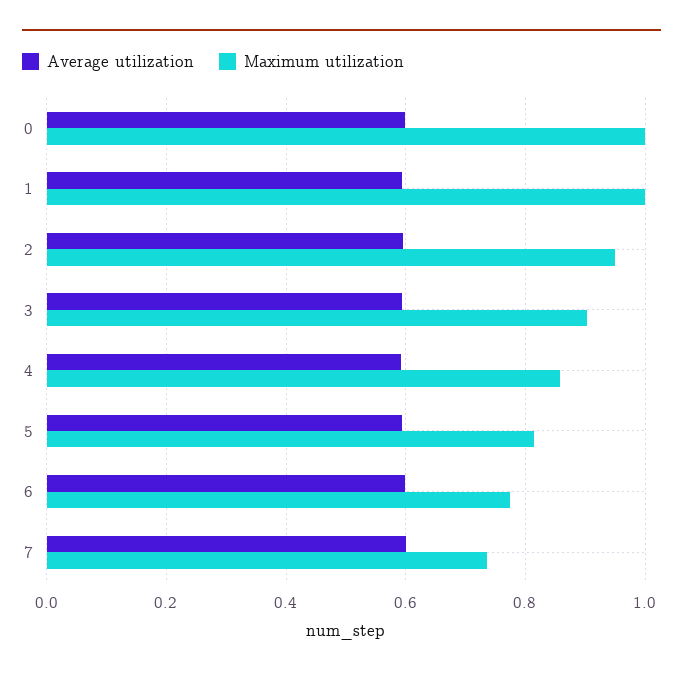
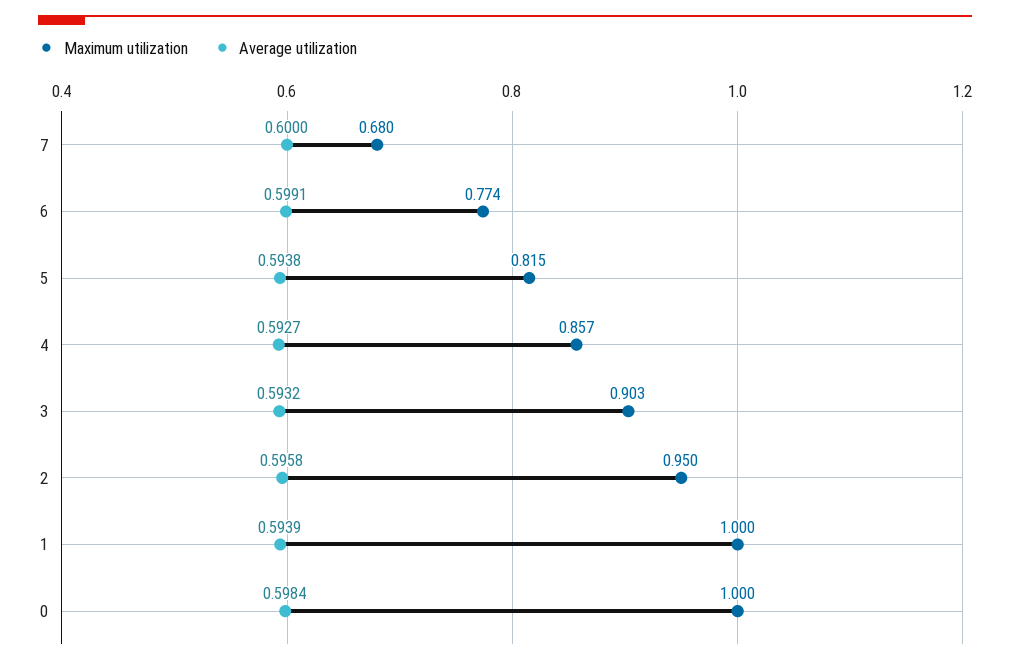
  {
    "Average utilization": {
      "0": 0.5984,
      "1": 0.5939,
      "2": 0.5958,
      "3": 0.5932,
      "4": 0.5927,
      "5": 0.5938,
      "6": 0.5991,
      "7": 0.6
    },
    "Maximum utilization": {
      "0": 1,
      "1": 1,
      "2": 0.95,
      "3": 0.903,
      "4": 0.857,
      "5": 0.815,
      "6": 0.774,
-     "7": 0.74
+     "7": 0.68
    }
  }

